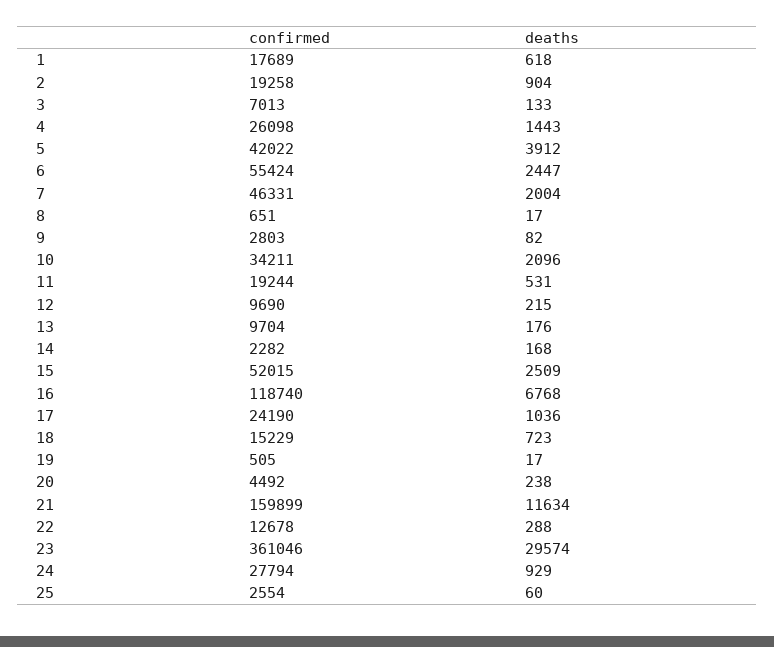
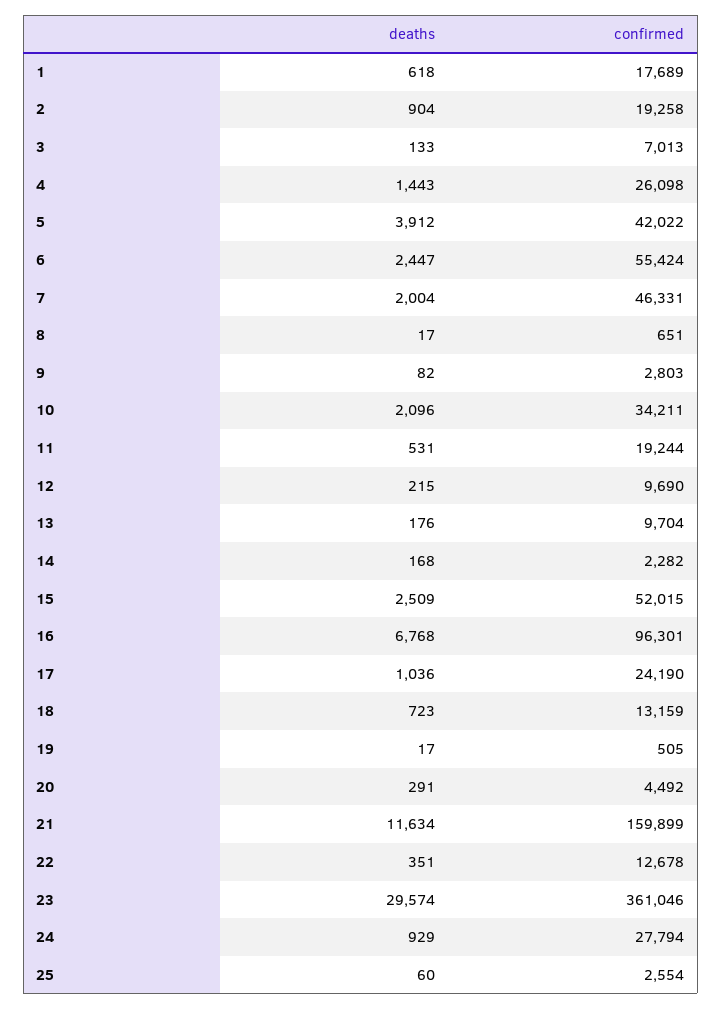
  {
    "confirmed": {
      "1": 17689,
      "2": 19258,
      "3": 7013,
      "4": 26098,
      "5": 42022,
      "6": 55424,
      "7": 46331,
      "8": 651,
      "9": 2803,
      "10": 34211,
      "11": 19244,
      "12": 9690,
      "13": 9704,
      "14": 2282,
      "15": 52015,
-     "16": 118740,
+     "16": 96301,
      "17": 24190,
-     "18": 15229,
+     "18": 13159,
      "19": 505,
      "20": 4492,
      "21": 159899,
      "22": 12678,
      "23": 361046,
      "24": 27794,
      "25": 2554
    },
    "deaths": {
      "1": 618,
      "2": 904,
      "3": 133,
      "4": 1443,
      "5": 3912,
      "6": 2447,
      "7": 2004,
      "8": 17,
      "9": 82,
      "10": 2096,
      "11": 531,
      "12": 215,
      "13": 176,
      "14": 168,
      "15": 2509,
      "16": 6768,
      "17": 1036,
      "18": 723,
      "19": 17,
-     "20": 238,
+     "20": 291,
      "21": 11634,
-     "22": 288,
+     "22": 351,
      "23": 29574,
      "24": 929,
      "25": 60
    }
  }

